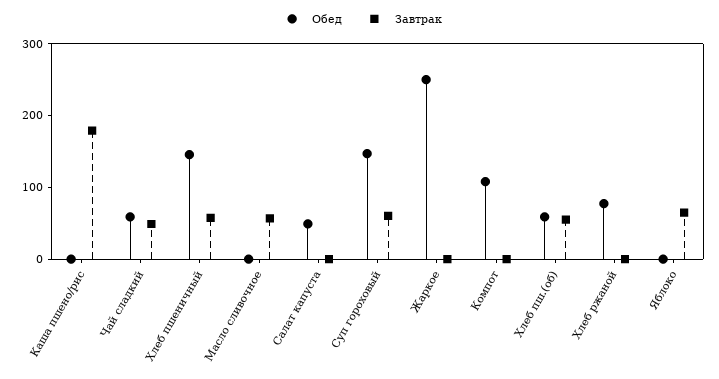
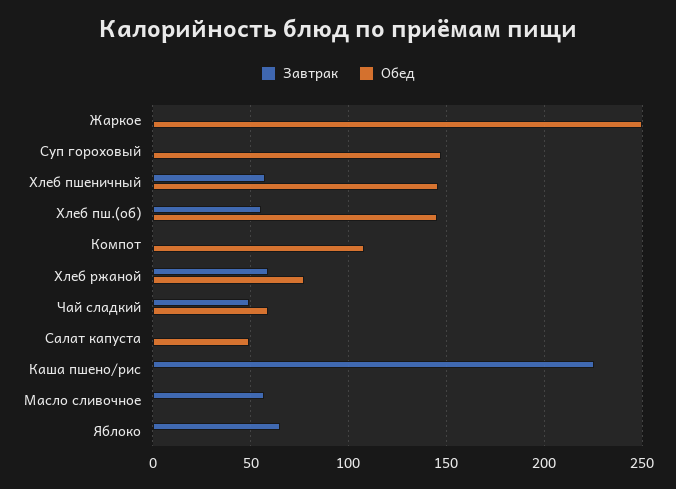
  {
    "Обед": {
      "Каша пшено/рис": 0,
      "Чай сладкий": 60,
      "Хлеб пшеничный": 145,
      "Масло сливочное": 0,
      "Салат капуста": 50,
      "Суп гороховый": 145,
      "Жаркое": 250,
      "Компот": 110,
-     "Хлеб пш.(об)": 60,
+     "Хлеб пш.(об)": 145,
      "Хлеб ржаной": 75,
      "Яблоко": 0
    },
    "Завтрак": {
-     "Каша пшено/рис": 180,
+     "Каша пшено/рис": 225,
      "Чай сладкий": 50,
      "Хлеб пшеничный": 60,
      "Масло сливочное": 55,
      "Салат капуста": 0,
-     "Суп гороховый": 60,
+     "Суп гороховый": 0,
      "Жаркое": 0,
      "Компот": 0,
      "Хлеб пш.(об)": 55,
-     "Хлеб ржаной": 0,
+     "Хлеб ржаной": 60,
      "Яблоко": 65
    }
  }

